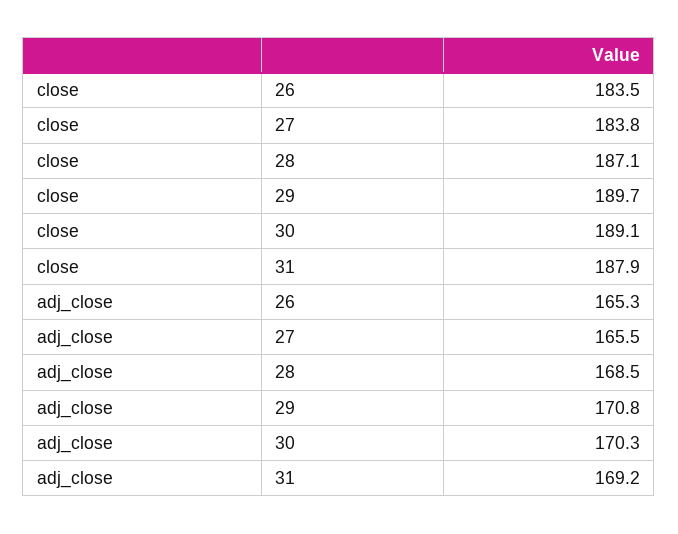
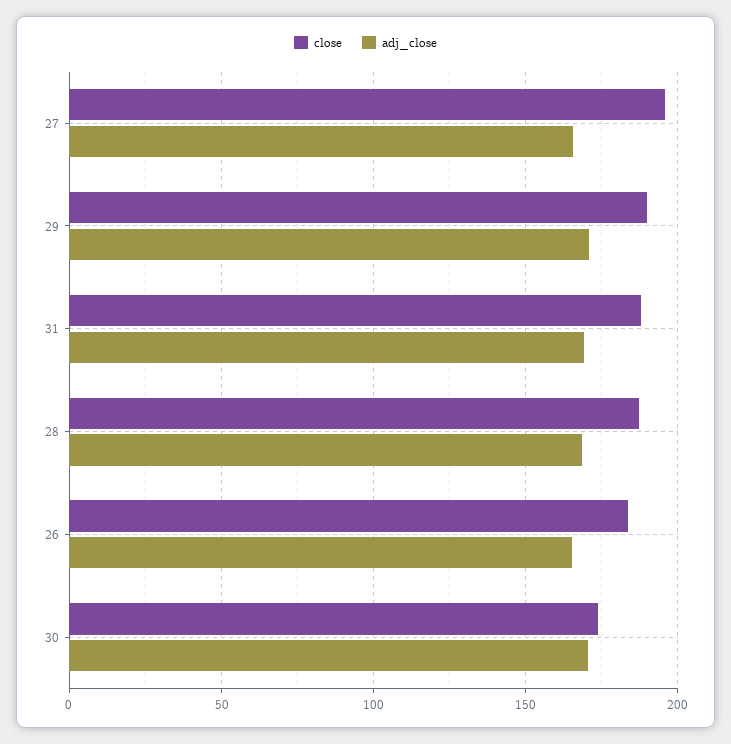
  {
    "close": {
      "26": 183.5,
-     "27": 183.8,
+     "27": 195,
      "28": 187.1,
      "29": 189.7,
-     "30": 189.1,
+     "30": 175,
      "31": 187.9
    },
    "adj_close": {
      "26": 165.3,
      "27": 165.5,
      "28": 168.5,
      "29": 170.8,
      "30": 170.3,
      "31": 169.2
    }
  }

